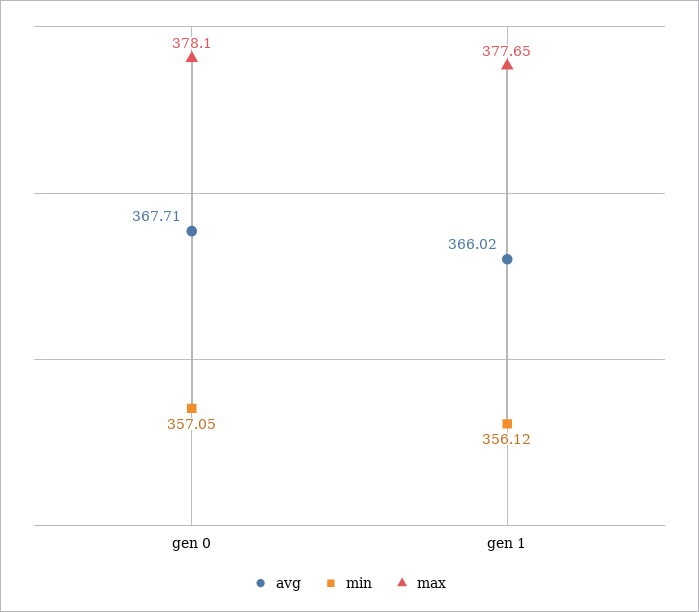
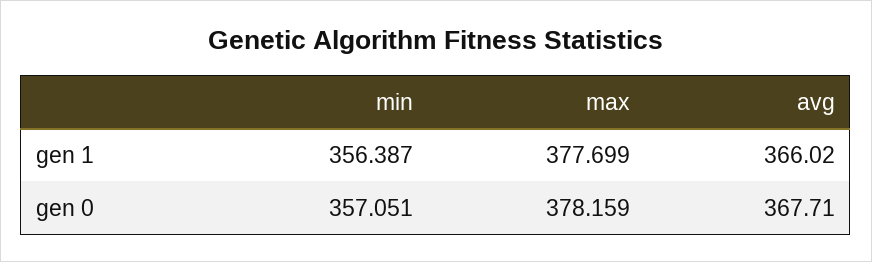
  {
    "avg": {
      "gen 0": 367.71,
      "gen 1": 366.02
    },
    "min": {
      "gen 0": 357.051,
-     "gen 1": 356.12
+     "gen 1": 356.387
    },
    "max": {
-     "gen 0": 378.1,
+     "gen 0": 378.159,
-     "gen 1": 377.65
+     "gen 1": 377.699
    }
  }

